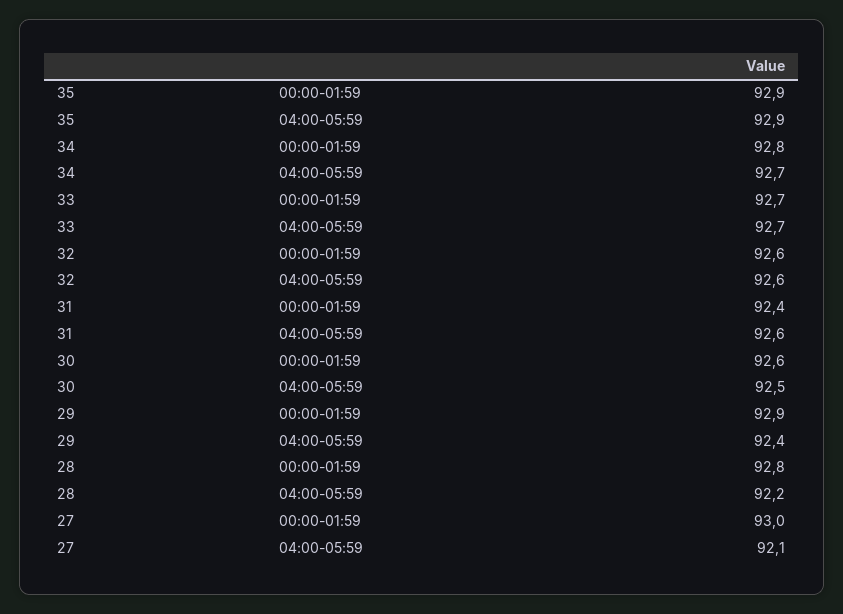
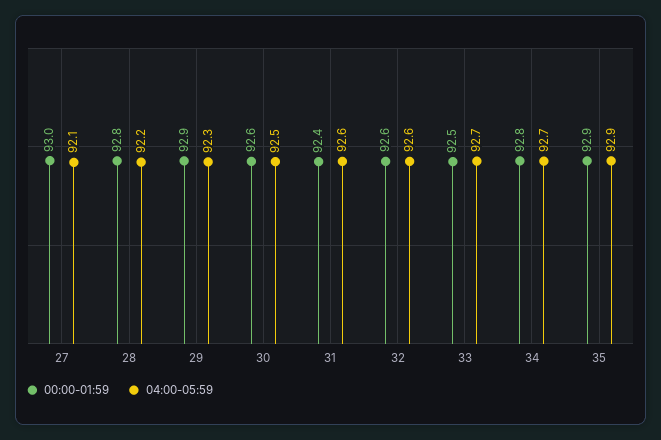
  {
    "00:00-01:59": {
      "35": 92.9,
      "34": 92.8,
-     "33": 92.7,
+     "33": 92.5,
      "32": 92.6,
      "31": 92.4,
      "30": 92.6,
      "29": 92.9,
      "28": 92.8,
      "27": 93
    },
    "04:00-05:59": {
      "35": 92.9,
      "34": 92.7,
      "33": 92.7,
      "32": 92.6,
      "31": 92.6,
      "30": 92.5,
-     "29": 92.4,
+     "29": 92.3,
      "28": 92.2,
      "27": 92.1
    }
  }

